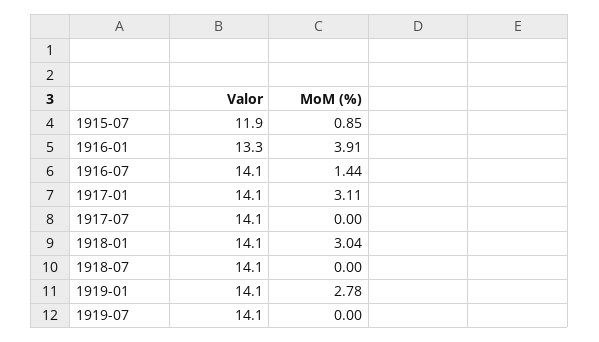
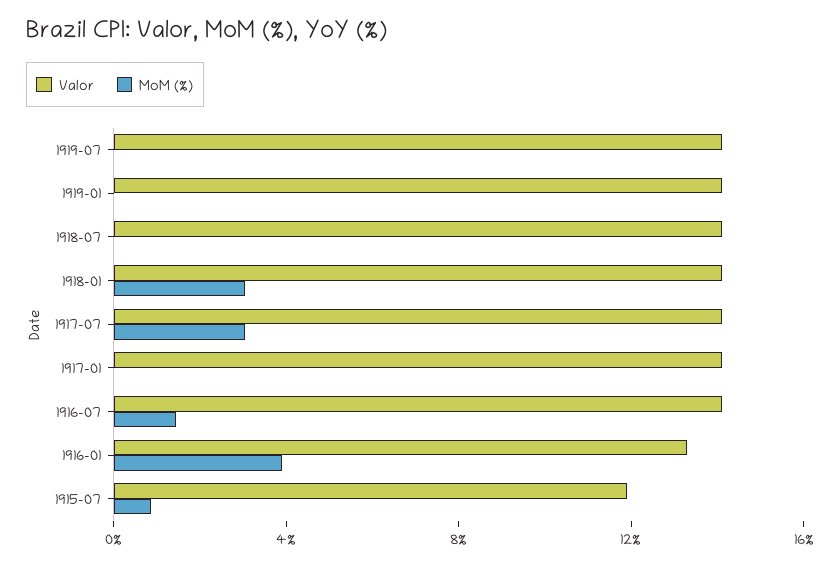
  {
    "Valor": {
      "1915-07": 11.9,
      "1916-01": 13.3,
      "1916-07": 14.1,
      "1917-01": 14.1,
      "1917-07": 14.1,
      "1918-01": 14.1,
      "1918-07": 14.1,
      "1919-01": 14.1,
      "1919-07": 14.1
    },
    "MoM (%)": {
      "1915-07": 0.85,
      "1916-01": 3.91,
      "1916-07": 1.44,
-     "1917-01": 3.11,
+     "1917-01": 0,
-     "1917-07": 0,
+     "1917-07": 3,
      "1918-01": 3.04,
      "1918-07": 0,
-     "1919-01": 2.78,
+     "1919-01": 0,
      "1919-07": 0
    }
  }

